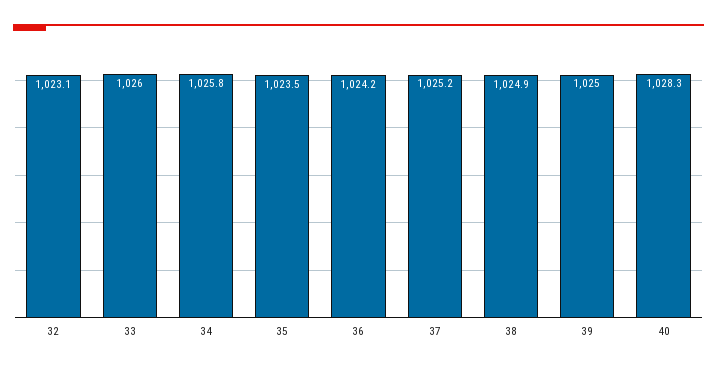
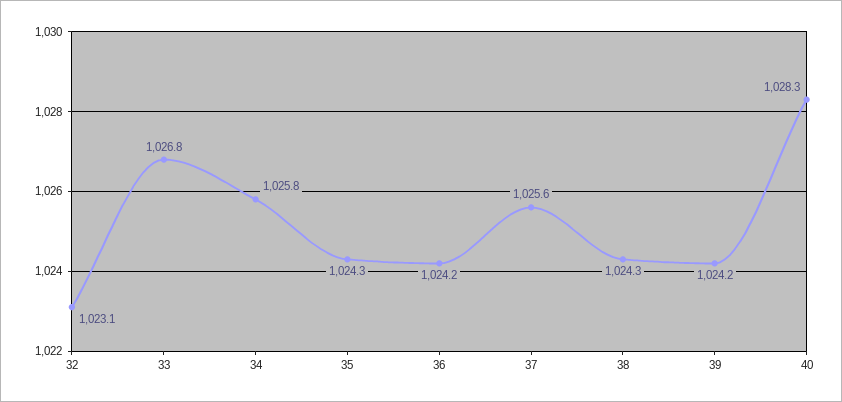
  {
    "32": 1023.1,
-   "33": 1026,
+   "33": 1026.8,
    "34": 1025.8,
-   "35": 1023.5,
+   "35": 1024.3,
    "36": 1024.2,
-   "37": 1025.2,
+   "37": 1025.6,
-   "38": 1024.9,
+   "38": 1024.3,
-   "39": 1025,
+   "39": 1024.2,
    "40": 1028.3
  }

